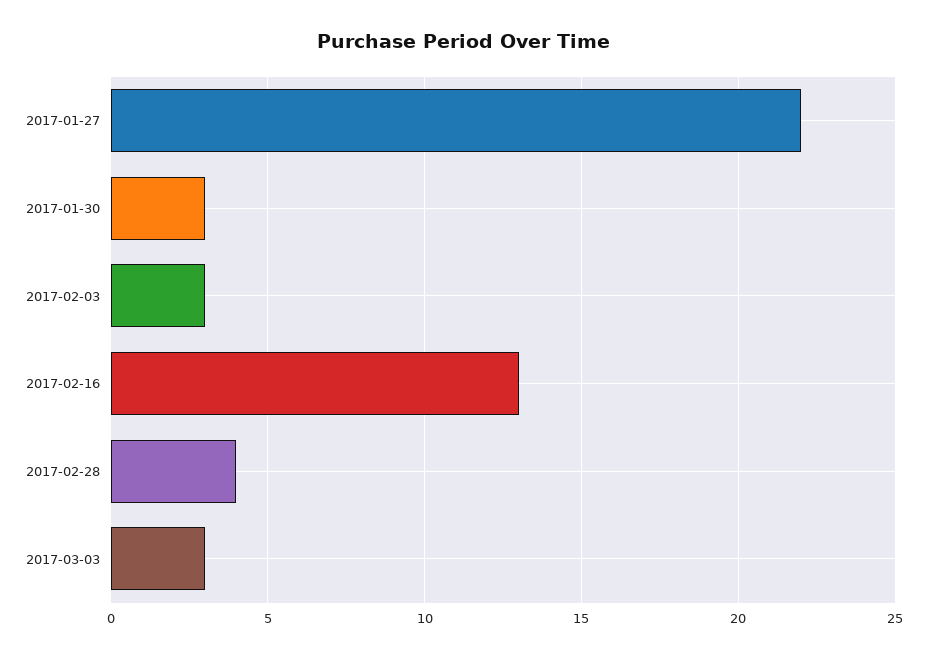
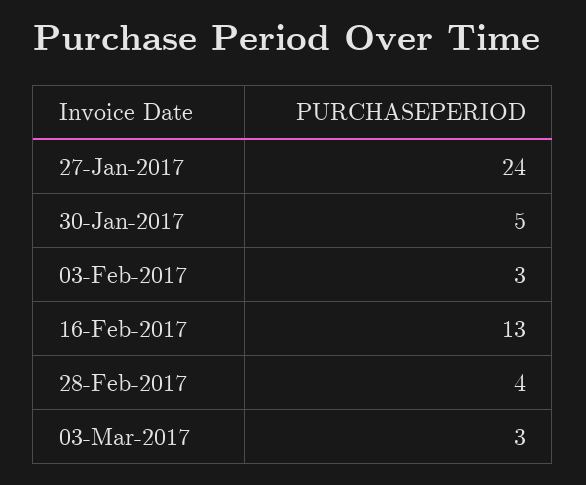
  {
-   "2017-01-27": 22,
+   "2017-01-27": 24,
-   "2017-01-30": 3,
+   "2017-01-30": 5,
    "2017-02-03": 3,
    "2017-02-16": 13,
    "2017-02-28": 4,
    "2017-03-03": 3
  }

